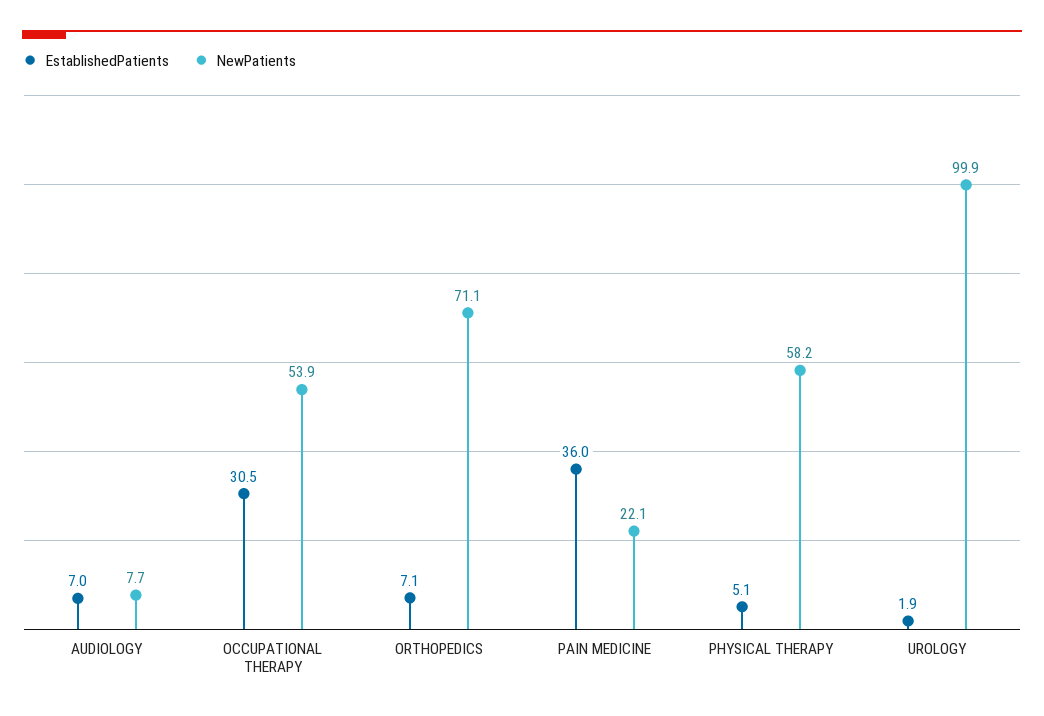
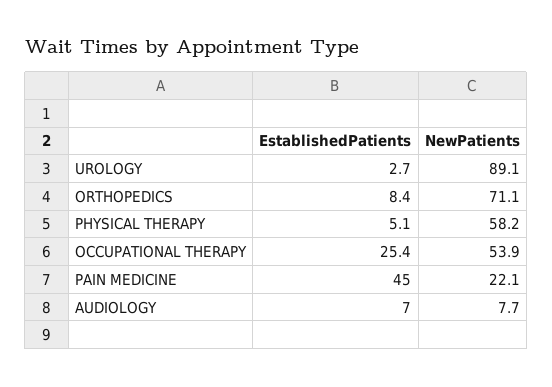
  {
    "EstablishedPatients": {
      "AUDIOLOGY": 7,
-     "OCCUPATIONAL THERAPY": 30.5,
+     "OCCUPATIONAL THERAPY": 25.4,
-     "ORTHOPEDICS": 7.1,
+     "ORTHOPEDICS": 8.4,
-     "PAIN MEDICINE": 36,
+     "PAIN MEDICINE": 45,
      "PHYSICAL THERAPY": 5.1,
-     "UROLOGY": 1.9
+     "UROLOGY": 2.7
    },
    "NewPatients": {
      "AUDIOLOGY": 7.7,
      "OCCUPATIONAL THERAPY": 53.9,
      "ORTHOPEDICS": 71.1,
      "PAIN MEDICINE": 22.1,
      "PHYSICAL THERAPY": 58.2,
-     "UROLOGY": 99.9
+     "UROLOGY": 89.1
    }
  }

